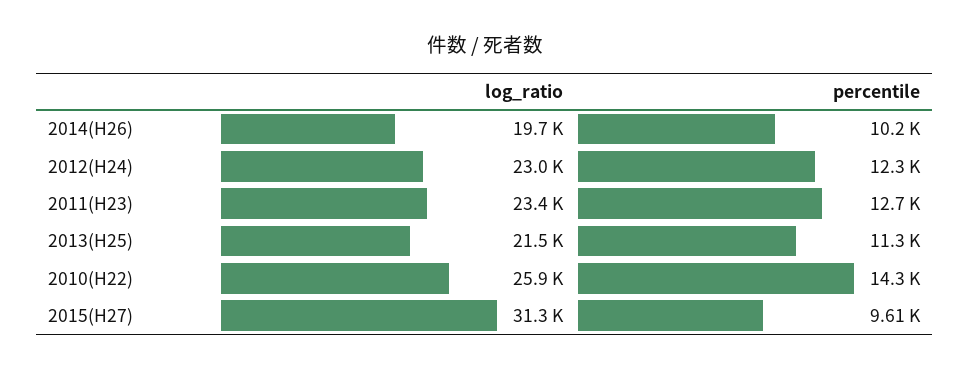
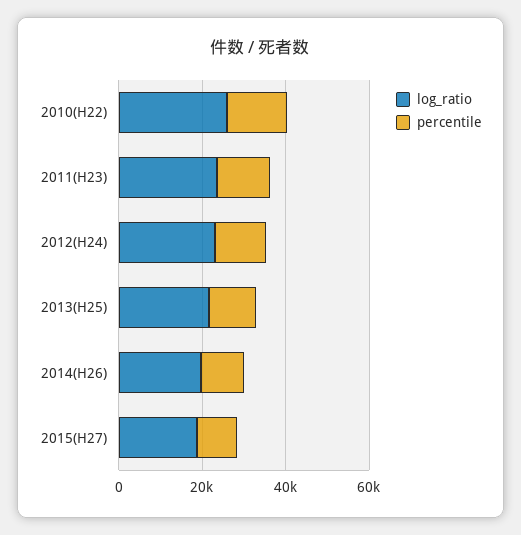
  {
    "log_ratio": {
      "2014(H26)": 19700,
      "2012(H24)": 23000,
      "2011(H23)": 23400,
      "2013(H25)": 21500,
      "2010(H22)": 25900,
-     "2015(H27)": 31300
+     "2015(H27)": 20000
    },
    "percentile": {
      "2014(H26)": 10200,
      "2012(H24)": 12300,
      "2011(H23)": 12700,
      "2013(H25)": 11300,
      "2010(H22)": 14300,
      "2015(H27)": 9610
    }
  }

